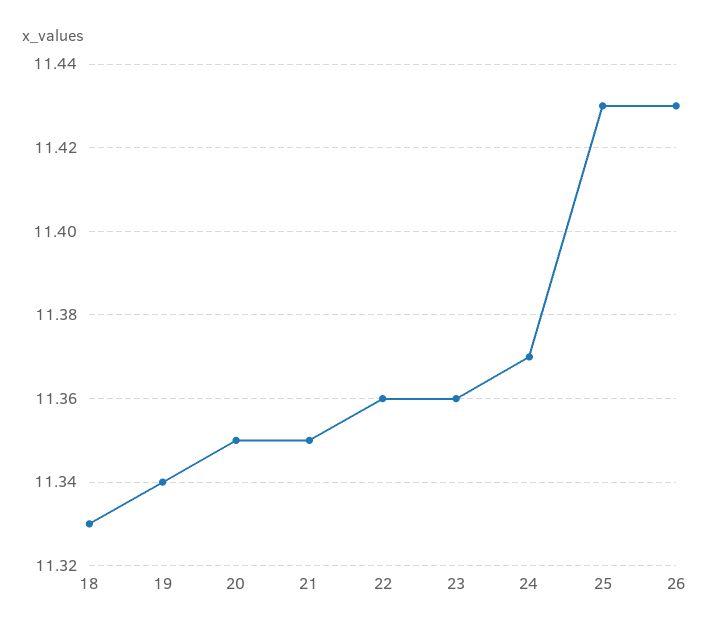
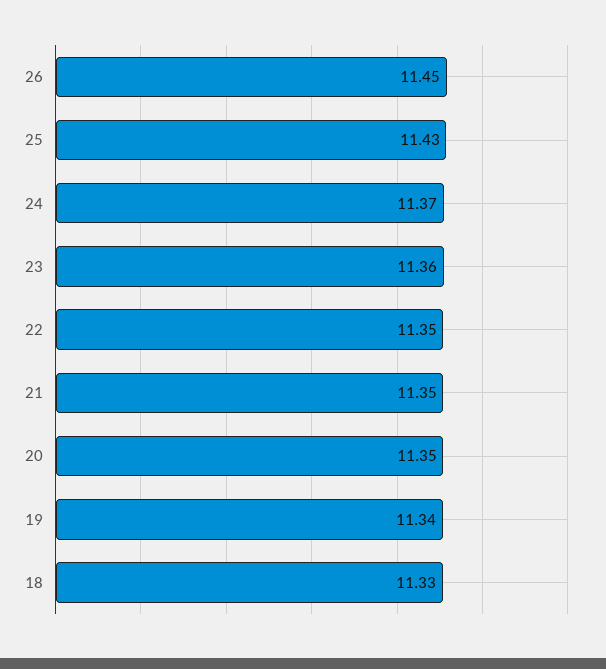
  {
    "18": 11.33,
    "19": 11.34,
    "20": 11.35,
    "21": 11.35,
-   "22": 11.36,
+   "22": 11.35,
    "23": 11.36,
    "24": 11.37,
    "25": 11.43,
-   "26": 11.43
+   "26": 11.45
  }

